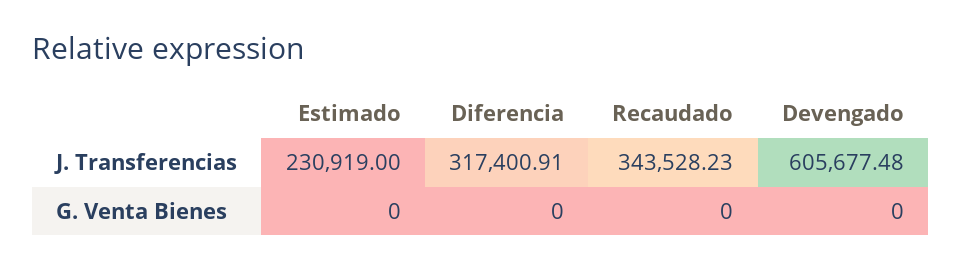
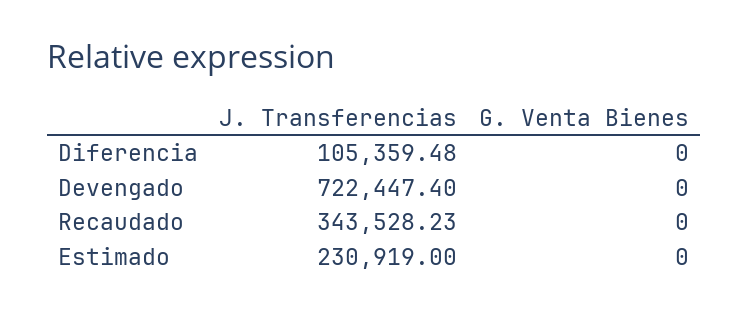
  {
    "Estimado": {
      "J. Transferencias": 230919,
      "G. Venta Bienes": 0
    },
    "Diferencia": {
-     "J. Transferencias": 317400.91,
+     "J. Transferencias": 105359.48,
      "G. Venta Bienes": 0
    },
    "Recaudado": {
      "J. Transferencias": 343528.23,
      "G. Venta Bienes": 0
    },
    "Devengado": {
-     "J. Transferencias": 605677.48,
+     "J. Transferencias": 722447.4,
      "G. Venta Bienes": 0
    }
  }

